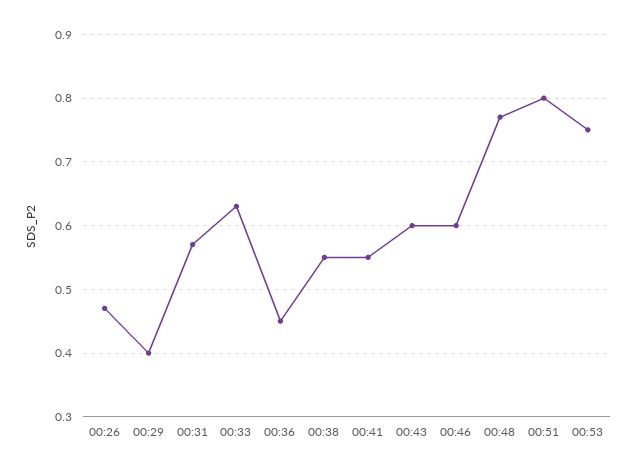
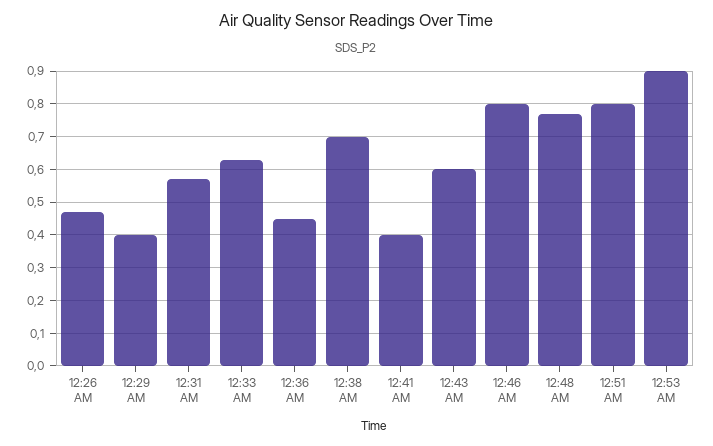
  {
    "00:26": 0.47,
    "00:29": 0.4,
    "00:31": 0.57,
    "00:33": 0.63,
    "00:36": 0.45,
-   "00:38": 0.55,
+   "00:38": 0.7,
-   "00:41": 0.55,
+   "00:41": 0.4,
    "00:43": 0.6,
-   "00:46": 0.6,
+   "00:46": 0.8,
    "00:48": 0.77,
    "00:51": 0.8,
-   "00:53": 0.75
+   "00:53": 0.9
  }

